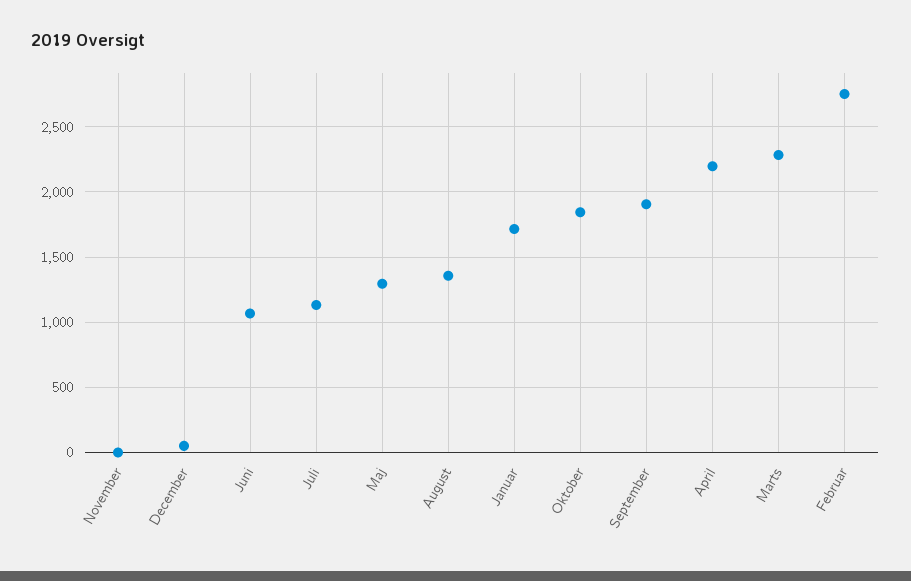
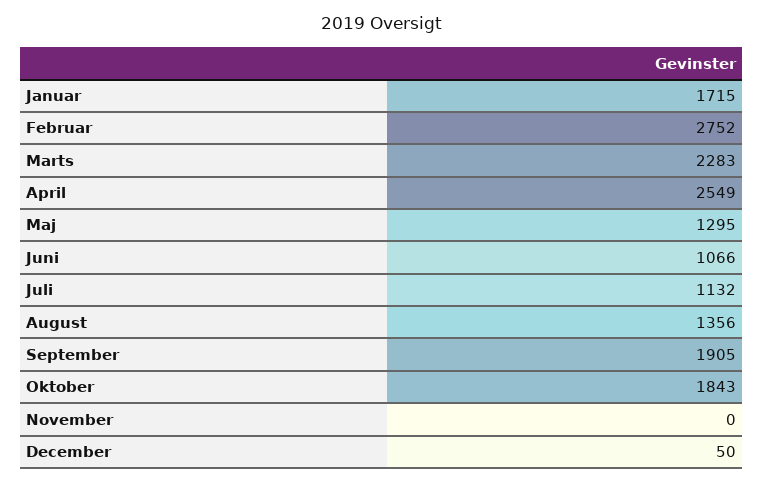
  {
    "November": 0,
    "December": 50,
    "Juni": 1066,
    "Juli": 1132,
    "Maj": 1295,
    "August": 1356,
    "Januar": 1715,
    "Oktober": 1843,
    "September": 1905,
-   "April": 2200,
+   "April": 2549,
    "Marts": 2283,
    "Februar": 2752
  }

